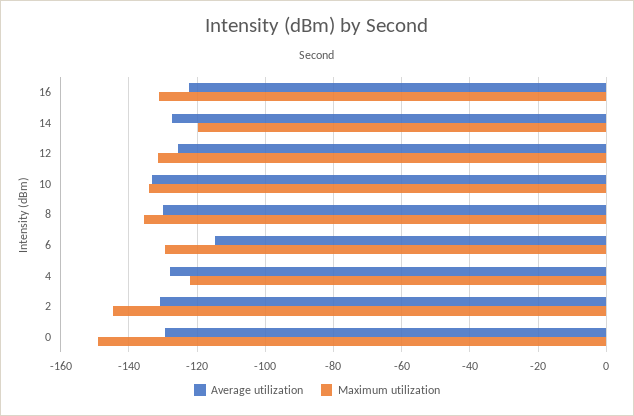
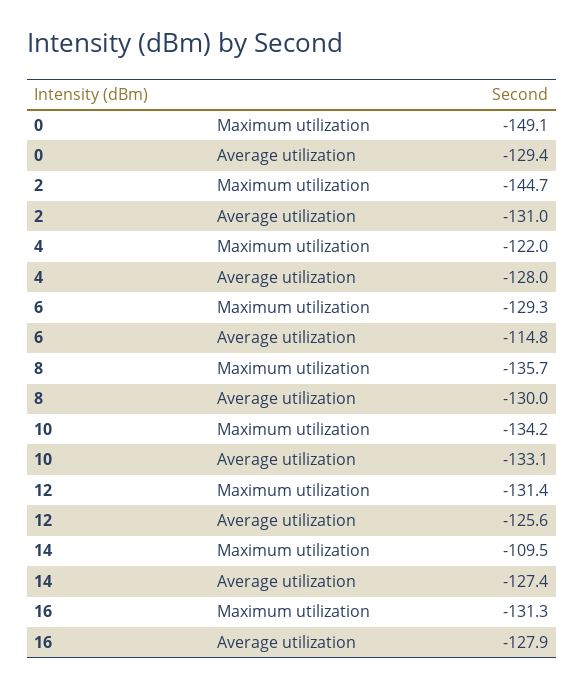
  {
    "Average utilization": {
-     "16": -122,
+     "16": -127.9,
      "14": -127.4,
      "12": -125.6,
      "10": -133.1,
      "8": -130,
      "6": -114.8,
      "4": -128,
      "2": -131,
      "0": -129.4
    },
    "Maximum utilization": {
      "16": -131.3,
-     "14": -120,
+     "14": -109.5,
      "12": -131.4,
      "10": -134.2,
      "8": -135.7,
      "6": -129.3,
      "4": -122,
      "2": -144.7,
      "0": -149.1
    }
  }

